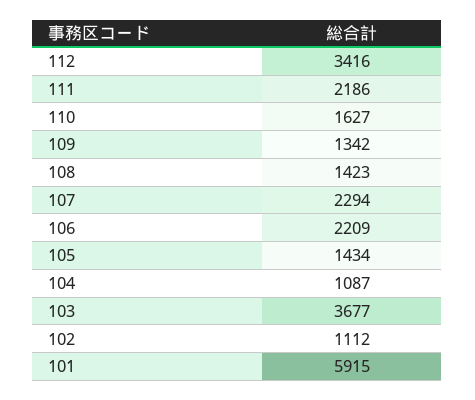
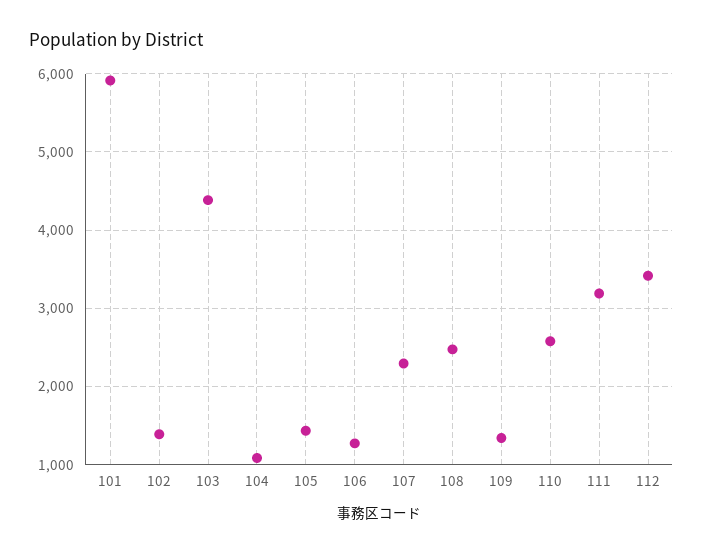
  {
    "112": 3416,
-   "111": 2186,
+   "111": 3200,
-   "110": 1627,
+   "110": 2600,
    "109": 1342,
-   "108": 1423,
+   "108": 2500,
    "107": 2294,
-   "106": 2209,
+   "106": 1300,
    "105": 1434,
    "104": 1087,
-   "103": 3677,
+   "103": 4400,
-   "102": 1112,
+   "102": 1400,
    "101": 5915
  }

